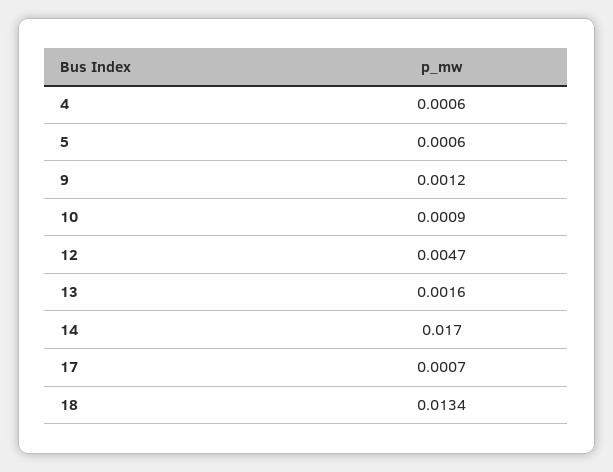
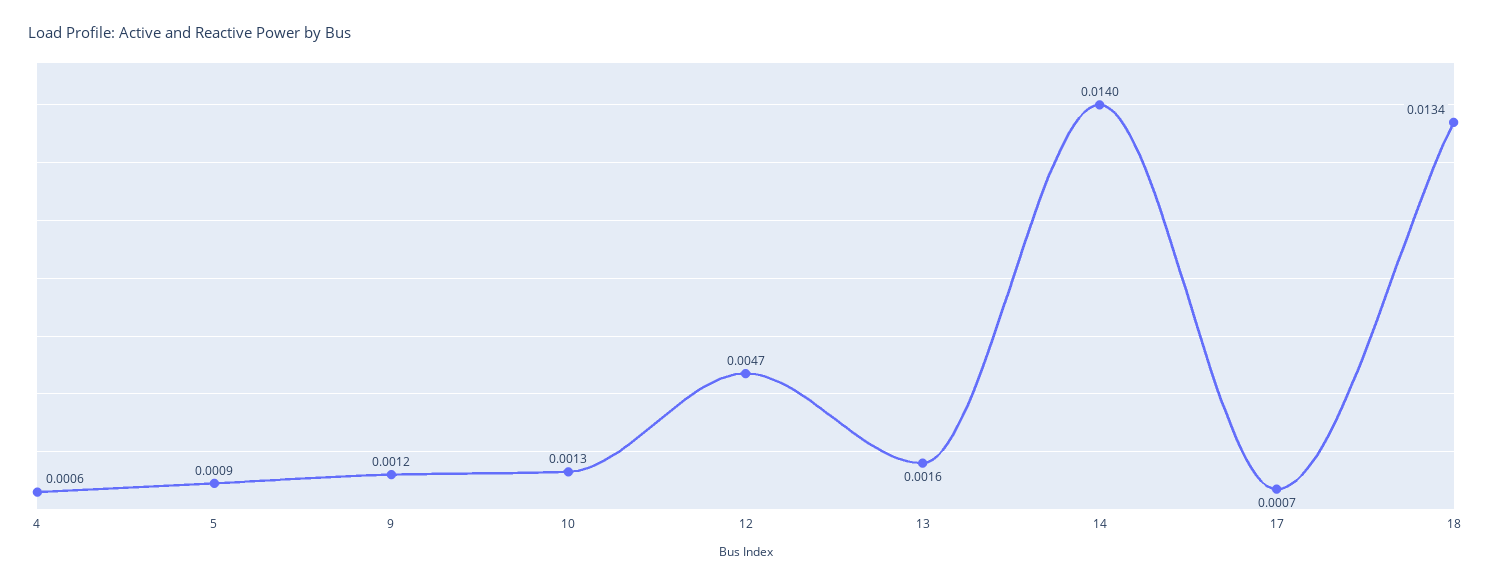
  {
    "4": 0.0006,
-   "5": 0.0006,
+   "5": 0.0009,
    "9": 0.0012,
-   "10": 0.0009,
+   "10": 0.0013,
    "12": 0.0047,
    "13": 0.0016,
-   "14": 0.017,
+   "14": 0.014,
    "17": 0.0007,
    "18": 0.0134
  }

